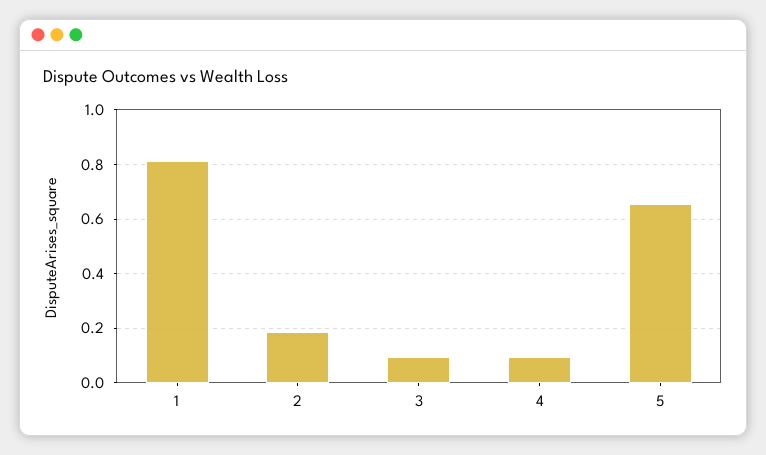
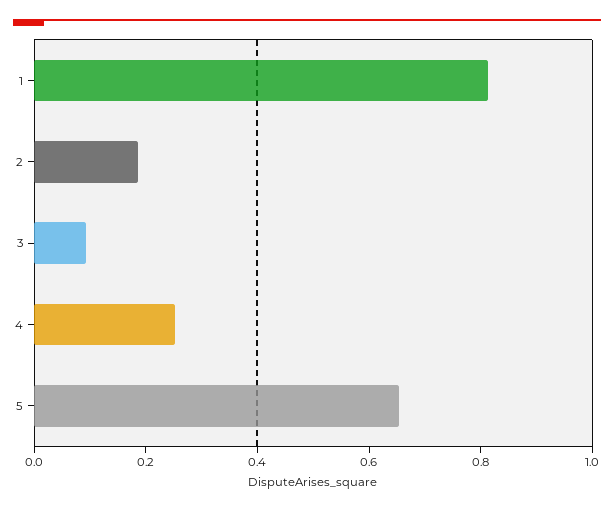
  {
    "1": 0.825,
    "2": 0.175,
    "3": 0.1,
-   "4": 0.1,
+   "4": 0.25,
    "5": 0.65
  }

